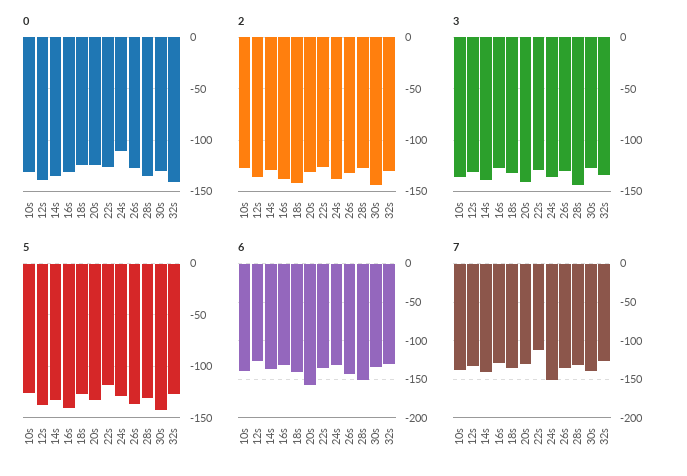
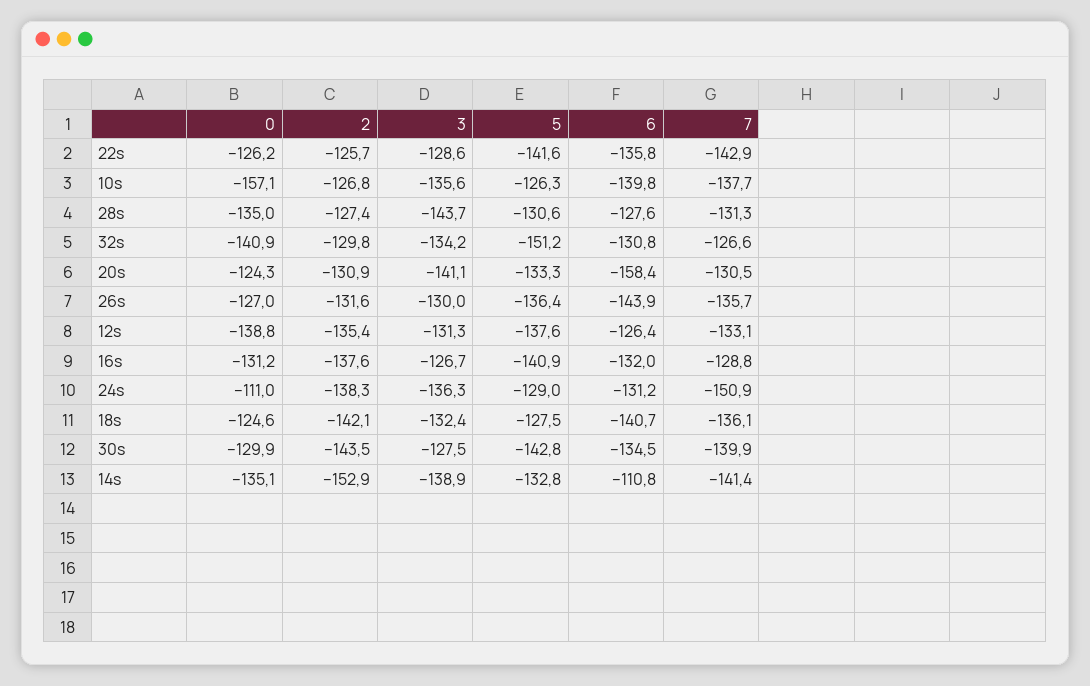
  {
    "0": {
-     "10s": -130,
+     "10s": -157.1,
      "12s": -138.8,
      "14s": -135.1,
      "16s": -131.2,
      "18s": -124.6,
      "20s": -124.3,
      "22s": -126.2,
      "24s": -111,
      "26s": -127,
      "28s": -135,
      "30s": -129.9,
      "32s": -140.9
    },
    "2": {
      "10s": -126.8,
      "12s": -135.4,
-     "14s": -130,
+     "14s": -152.9,
      "16s": -137.6,
      "18s": -142.1,
      "20s": -130.9,
      "22s": -125.7,
      "24s": -138.3,
      "26s": -131.6,
      "28s": -127.4,
      "30s": -143.5,
      "32s": -129.8
    },
    "3": {
      "10s": -135.6,
      "12s": -131.3,
      "14s": -138.9,
      "16s": -126.7,
      "18s": -132.4,
      "20s": -141.1,
      "22s": -128.6,
      "24s": -136.3,
      "26s": -130,
      "28s": -143.7,
      "30s": -127.5,
      "32s": -134.2
    },
    "5": {
      "10s": -126.3,
      "12s": -137.6,
      "14s": -132.8,
      "16s": -140.9,
      "18s": -127.5,
      "20s": -133.3,
-     "22s": -120,
+     "22s": -141.6,
      "24s": -129,
      "26s": -136.4,
      "28s": -130.6,
      "30s": -142.8,
-     "32s": -130
+     "32s": -151.2
    },
    "6": {
      "10s": -139.8,
      "12s": -126.4,
-     "14s": -140,
+     "14s": -110.8,
      "16s": -132,
      "18s": -140.7,
      "20s": -158.4,
      "22s": -135.8,
      "24s": -131.2,
      "26s": -143.9,
-     "28s": -150,
+     "28s": -127.6,
      "30s": -134.5,
      "32s": -130.8
    },
    "7": {
      "10s": -137.7,
      "12s": -133.1,
      "14s": -141.4,
      "16s": -128.8,
      "18s": -136.1,
      "20s": -130.5,
-     "22s": -110,
+     "22s": -142.9,
      "24s": -150.9,
      "26s": -135.7,
      "28s": -131.3,
      "30s": -139.9,
      "32s": -126.6
    }
  }

